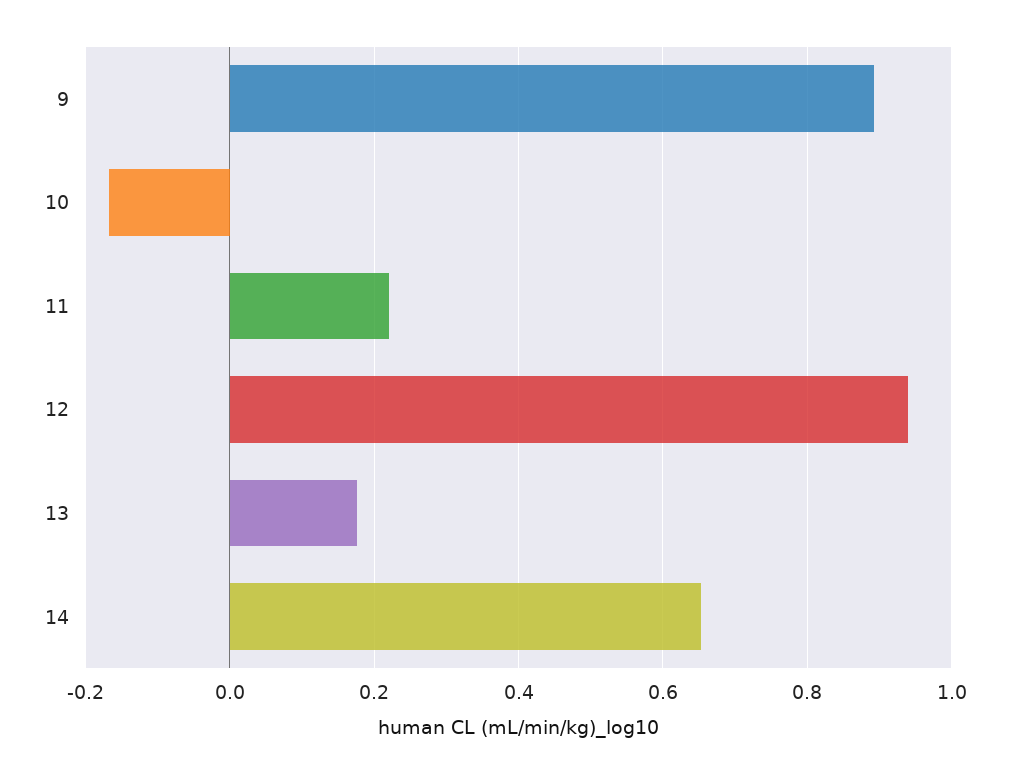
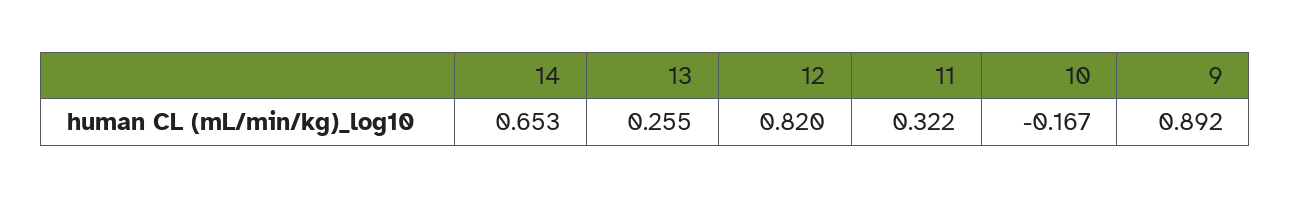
  {
    "9": 0.892,
    "10": -0.167,
-   "11": 0.22,
+   "11": 0.322,
-   "12": 0.94,
+   "12": 0.82,
-   "13": 0.18,
+   "13": 0.255,
    "14": 0.653
  }

